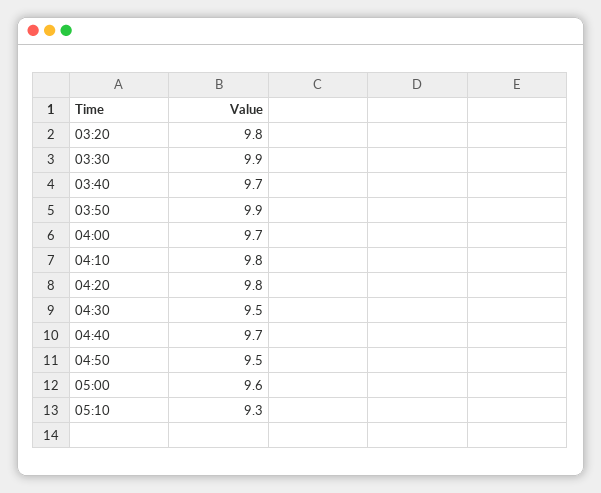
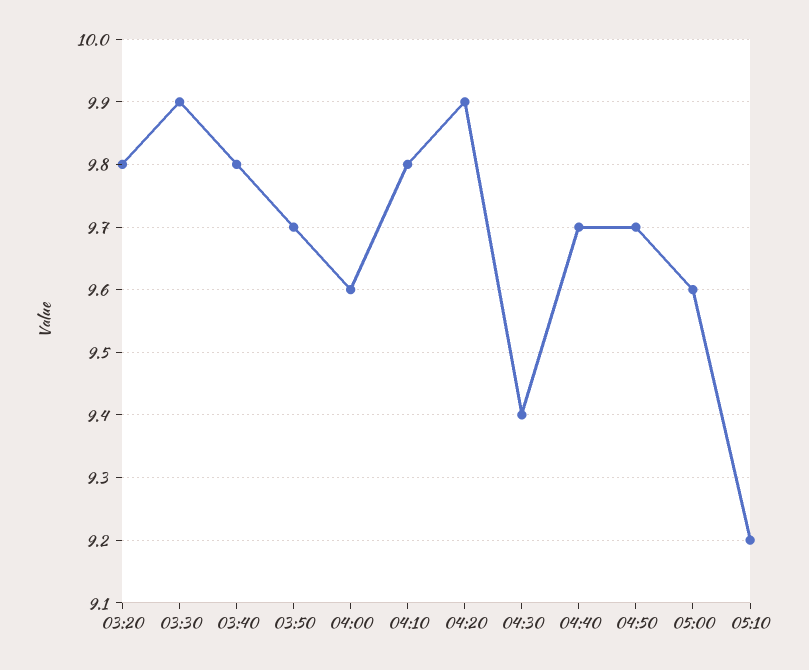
  {
    "03:20": 9.8,
    "03:30": 9.9,
-   "03:40": 9.7,
+   "03:40": 9.8,
-   "03:50": 9.9,
+   "03:50": 9.7,
-   "04:00": 9.7,
+   "04:00": 9.6,
    "04:10": 9.8,
-   "04:20": 9.8,
+   "04:20": 9.9,
-   "04:30": 9.5,
+   "04:30": 9.4,
    "04:40": 9.7,
-   "04:50": 9.5,
+   "04:50": 9.7,
    "05:00": 9.6,
-   "05:10": 9.3
+   "05:10": 9.2
  }

